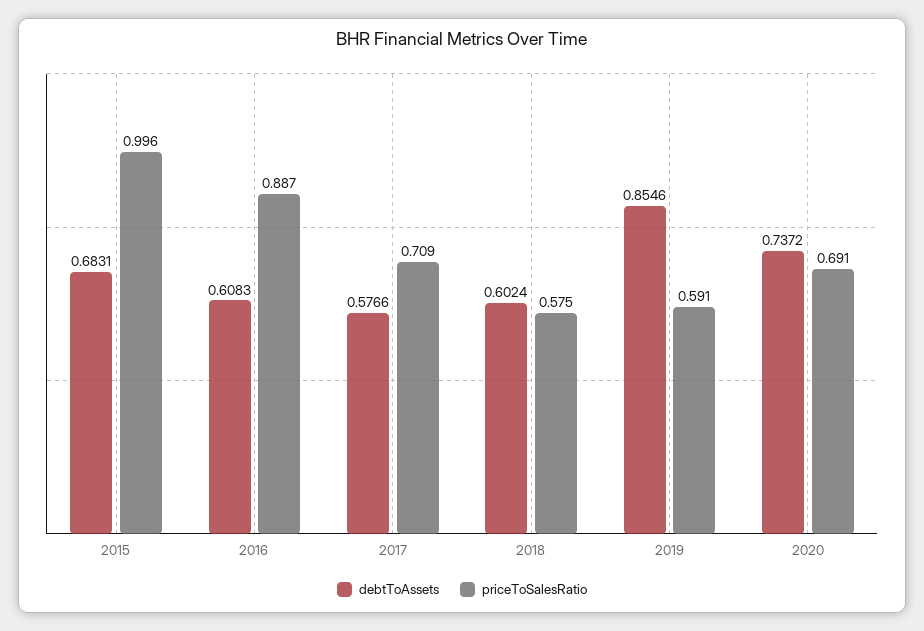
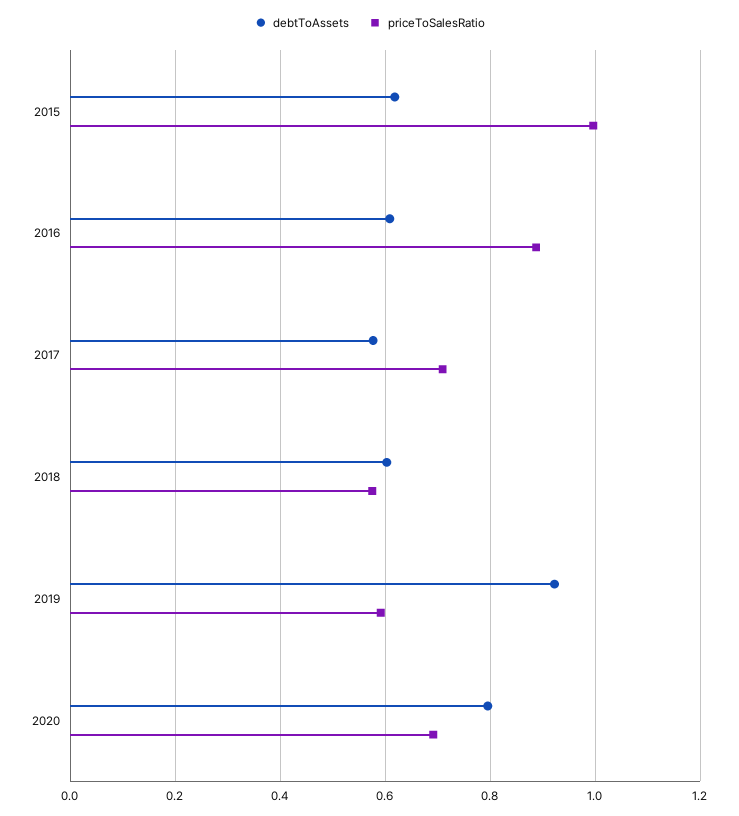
  {
    "debtToAssets": {
-     "2015": 0.6831,
+     "2015": 0.62,
      "2016": 0.6083,
      "2017": 0.5766,
      "2018": 0.6024,
-     "2019": 0.8546,
+     "2019": 0.92,
-     "2020": 0.7372
+     "2020": 0.8
    },
    "priceToSalesRatio": {
      "2015": 0.996,
      "2016": 0.887,
      "2017": 0.709,
      "2018": 0.575,
      "2019": 0.591,
      "2020": 0.691
    }
  }

